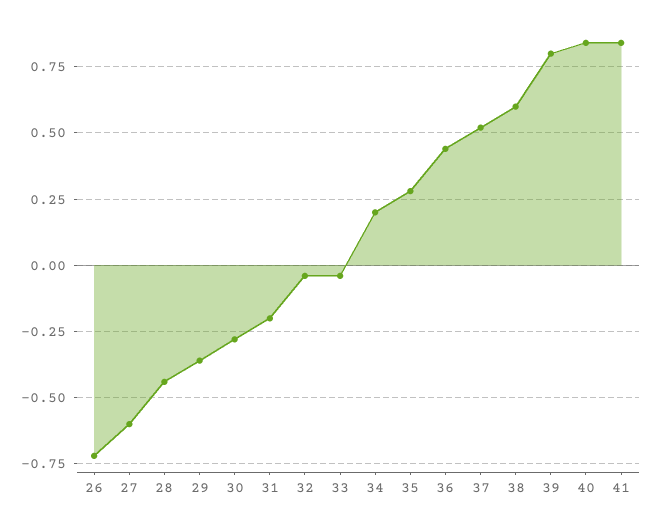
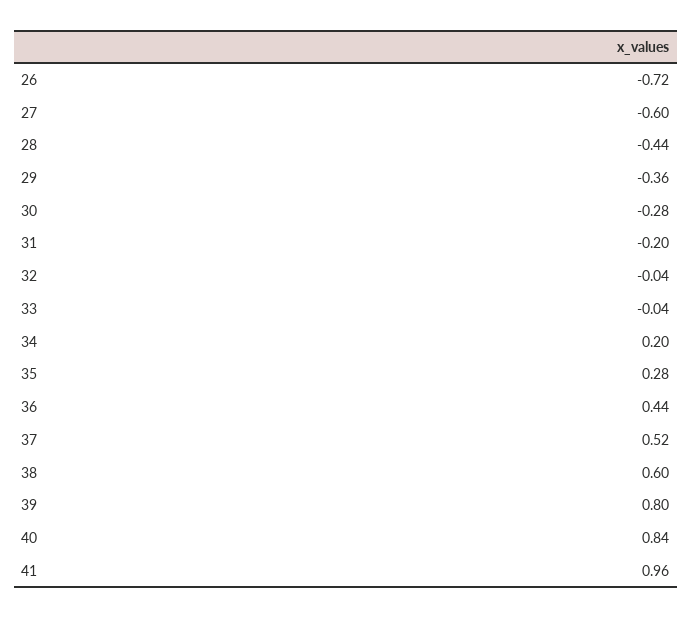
  {
    "26": -0.72,
    "27": -0.6,
    "28": -0.44,
    "29": -0.36,
    "30": -0.28,
    "31": -0.2,
    "32": -0.04,
    "33": -0.04,
    "34": 0.2,
    "35": 0.28,
    "36": 0.44,
    "37": 0.52,
    "38": 0.6,
    "39": 0.8,
    "40": 0.84,
-   "41": 0.85
+   "41": 0.96
  }

